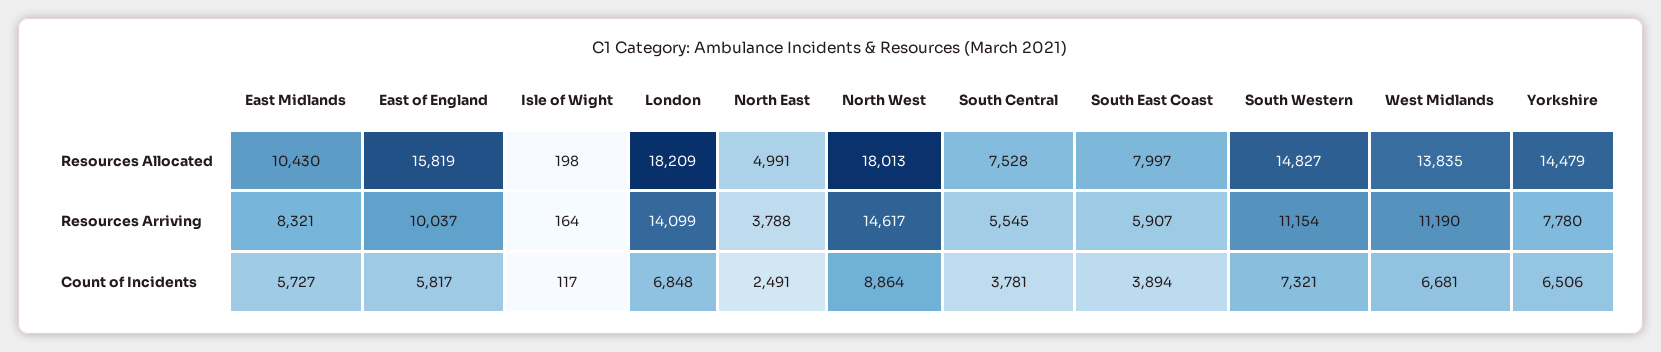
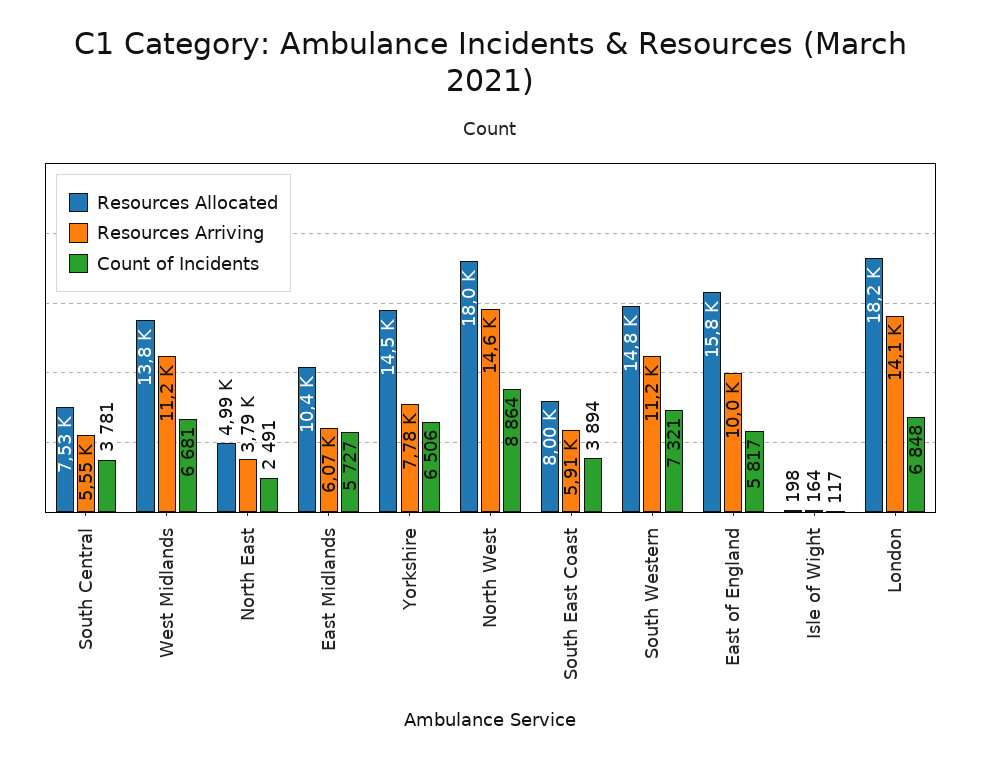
  {
    "Resources Allocated": {
      "East Midlands": 10430,
      "East of England": 15819,
      "Isle of Wight": 198,
      "London": 18209,
      "North East": 4991,
      "North West": 18013,
      "South Central": 7528,
      "South East Coast": 7997,
      "South Western": 14827,
      "West Midlands": 13835,
      "Yorkshire": 14479
    },
    "Resources Arriving": {
-     "East Midlands": 8321,
+     "East Midlands": 6070,
      "East of England": 10037,
      "Isle of Wight": 164,
      "London": 14099,
      "North East": 3788,
      "North West": 14617,
      "South Central": 5545,
      "South East Coast": 5907,
      "South Western": 11154,
      "West Midlands": 11190,
      "Yorkshire": 7780
    },
    "Count of Incidents": {
      "East Midlands": 5727,
      "East of England": 5817,
      "Isle of Wight": 117,
      "London": 6848,
      "North East": 2491,
      "North West": 8864,
      "South Central": 3781,
      "South East Coast": 3894,
      "South Western": 7321,
      "West Midlands": 6681,
      "Yorkshire": 6506
    }
  }

